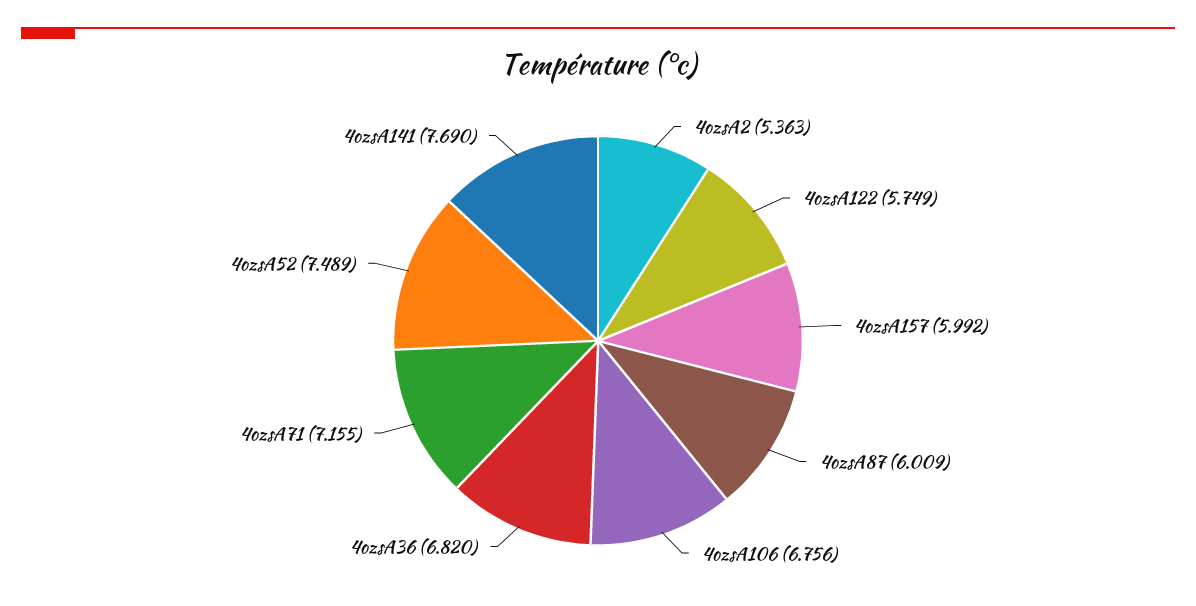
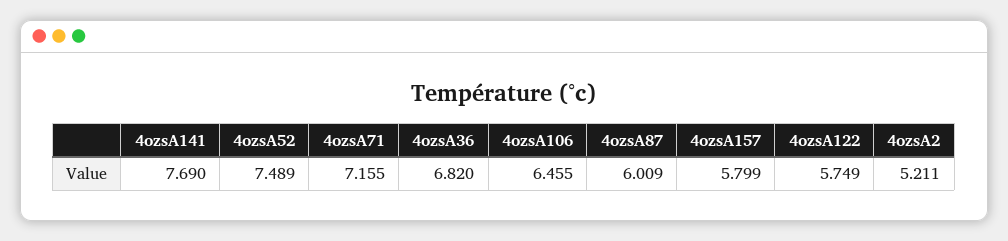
  {
-   "4ozsA2": 5.363,
+   "4ozsA2": 5.211,
    "4ozsA122": 5.749,
-   "4ozsA157": 5.992,
+   "4ozsA157": 5.799,
    "4ozsA87": 6.009,
-   "4ozsA106": 6.756,
+   "4ozsA106": 6.455,
    "4ozsA36": 6.82,
    "4ozsA71": 7.155,
    "4ozsA52": 7.489,
    "4ozsA141": 7.69
  }

